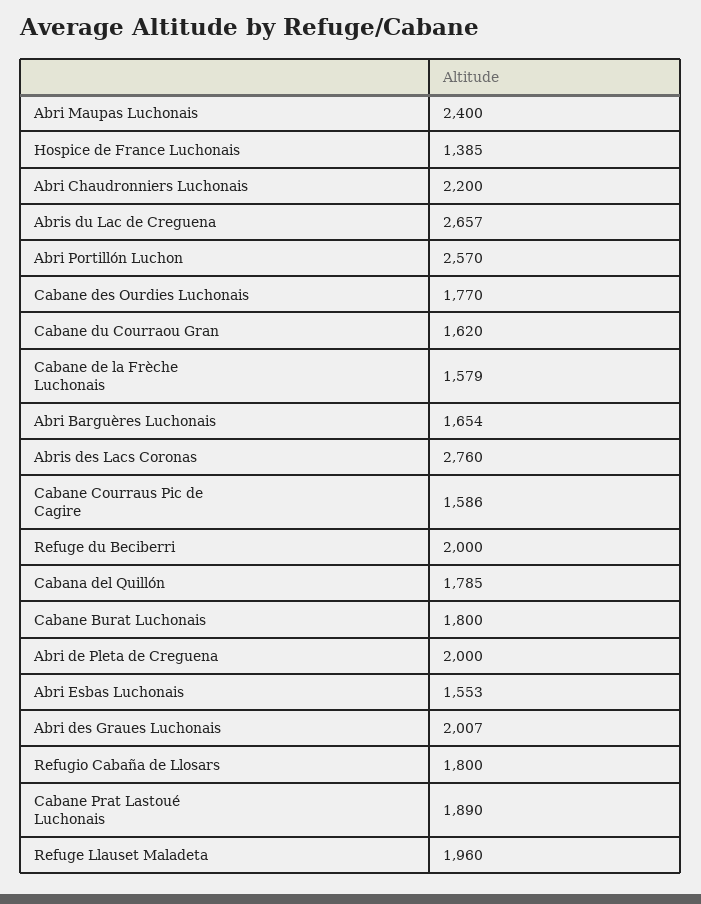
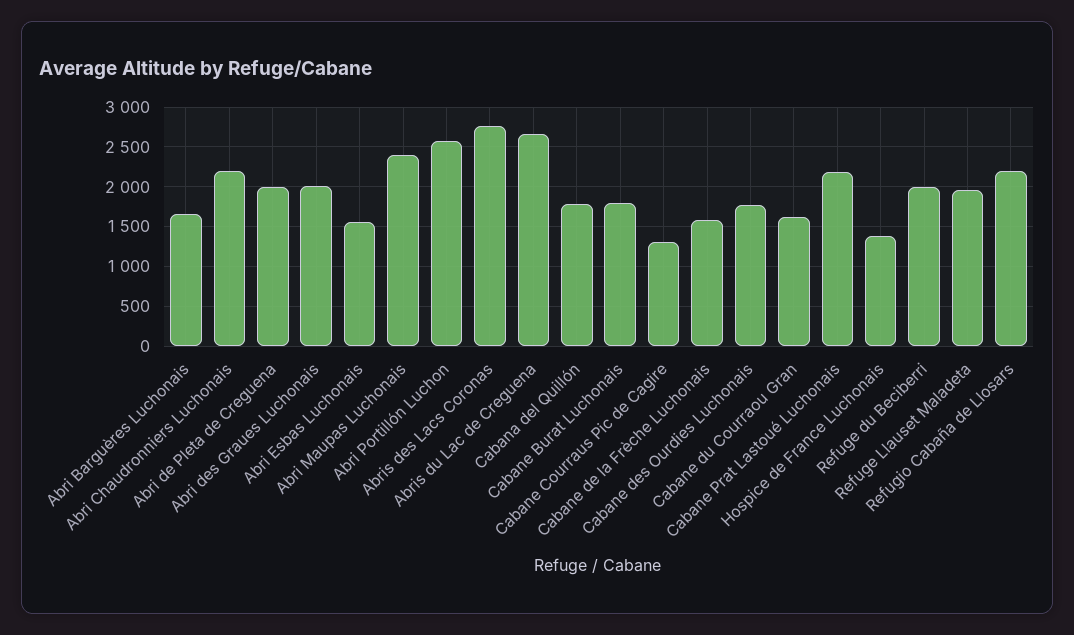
  {
    "Abri Maupas Luchonais": 2400,
    "Hospice de France Luchonais": 1385,
    "Abri Chaudronniers Luchonais": 2200,
    "Abris du Lac de Creguena": 2657,
    "Abri Portillón Luchon": 2570,
    "Cabane des Ourdies Luchonais": 1770,
    "Cabane du Courraou Gran": 1620,
    "Cabane de la Frèche Luchonais": 1579,
    "Abri Barguères Luchonais": 1654,
    "Abris des Lacs Coronas": 2760,
-   "Cabane Courraus Pic de Cagire": 1586,
+   "Cabane Courraus Pic de Cagire": 1300,
    "Refuge du Beciberri": 2000,
    "Cabana del Quillón": 1785,
    "Cabane Burat Luchonais": 1800,
    "Abri de Pleta de Creguena": 2000,
    "Abri Esbas Luchonais": 1553,
    "Abri des Graues Luchonais": 2007,
-   "Refugio Cabaña de Llosars": 1800,
+   "Refugio Cabaña de Llosars": 2200,
-   "Cabane Prat Lastoué Luchonais": 1890,
+   "Cabane Prat Lastoué Luchonais": 2200,
    "Refuge Llauset Maladeta": 1960
  }

